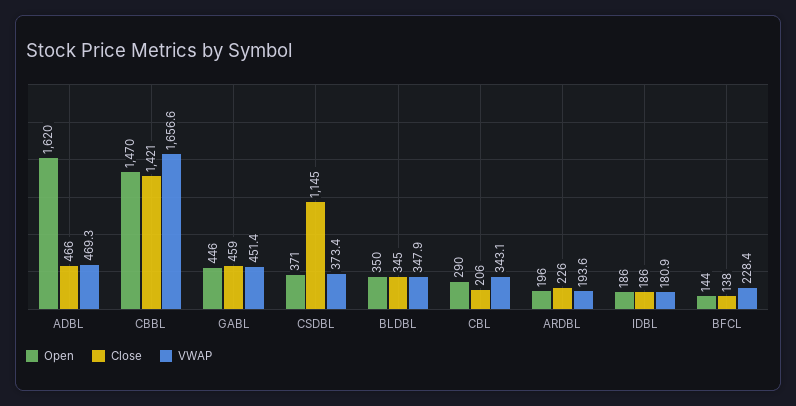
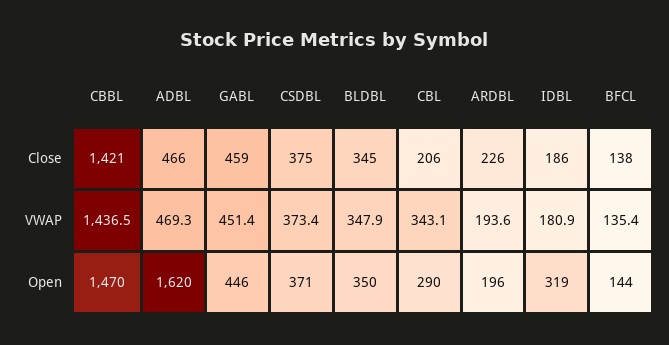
  {
    "Open": {
      "ADBL": 1620,
      "CBBL": 1470,
      "GABL": 446,
      "CSDBL": 371,
      "BLDBL": 350,
      "CBL": 290,
      "ARDBL": 196,
-     "IDBL": 186,
+     "IDBL": 319,
      "BFCL": 144
    },
    "Close": {
      "ADBL": 466,
      "CBBL": 1421,
      "GABL": 459,
-     "CSDBL": 1145,
+     "CSDBL": 375,
      "BLDBL": 345,
      "CBL": 206,
      "ARDBL": 226,
      "IDBL": 186,
      "BFCL": 138
    },
    "VWAP": {
      "ADBL": 469.3,
-     "CBBL": 1656.6,
+     "CBBL": 1436.5,
      "GABL": 451.4,
      "CSDBL": 373.4,
      "BLDBL": 347.9,
      "CBL": 343.1,
      "ARDBL": 193.6,
      "IDBL": 180.9,
-     "BFCL": 228.4
+     "BFCL": 135.4
    }
  }

